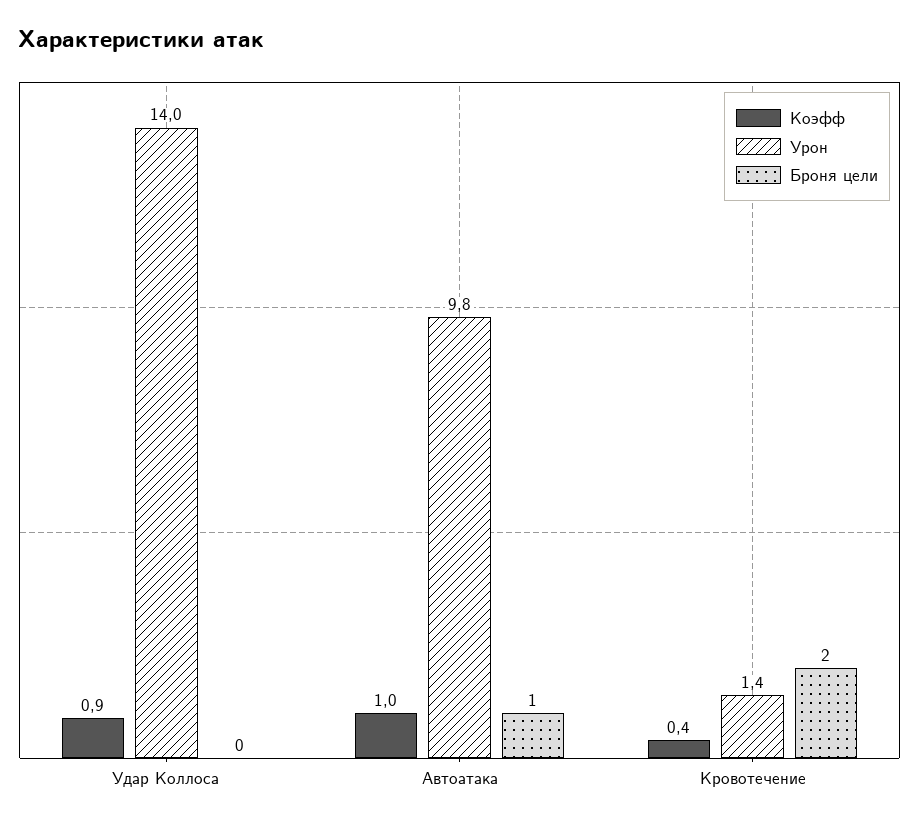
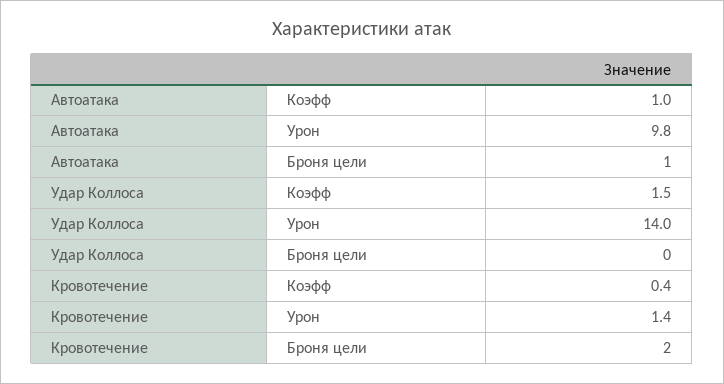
  {
    "Коэфф": {
-     "Удар Коллоса": 0.9,
+     "Удар Коллоса": 1.5,
      "Автоатака": 1,
      "Кровотечение": 0.4
    },
    "Урон": {
      "Удар Коллоса": 14,
      "Автоатака": 9.8,
      "Кровотечение": 1.4
    },
    "Броня цели": {
      "Удар Коллоса": 0,
      "Автоатака": 1,
      "Кровотечение": 2
    }
  }

